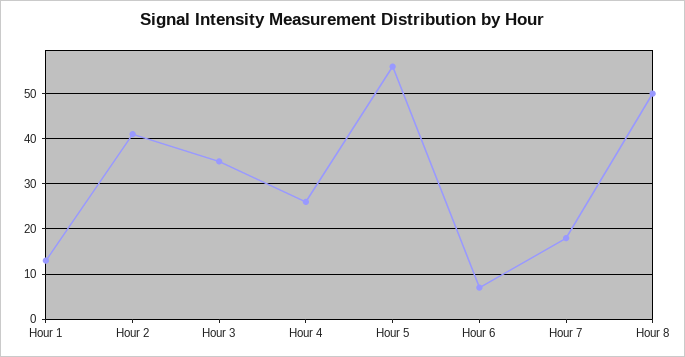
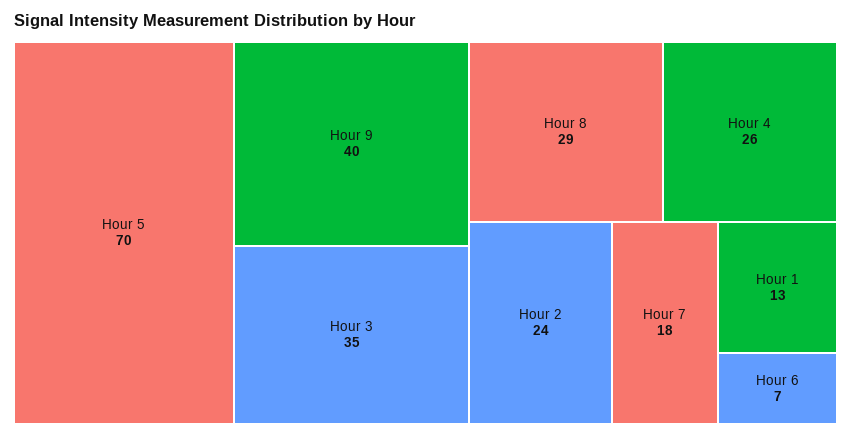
  {
    "Hour 1": 13,
-   "Hour 2": 40,
+   "Hour 2": 24,
    "Hour 3": 35,
    "Hour 4": 26,
-   "Hour 5": 55,
+   "Hour 5": 70,
    "Hour 6": 7,
    "Hour 7": 18,
-   "Hour 8": 50
+   "Hour 8": 29,
+   "Hour 9": 40
  }

